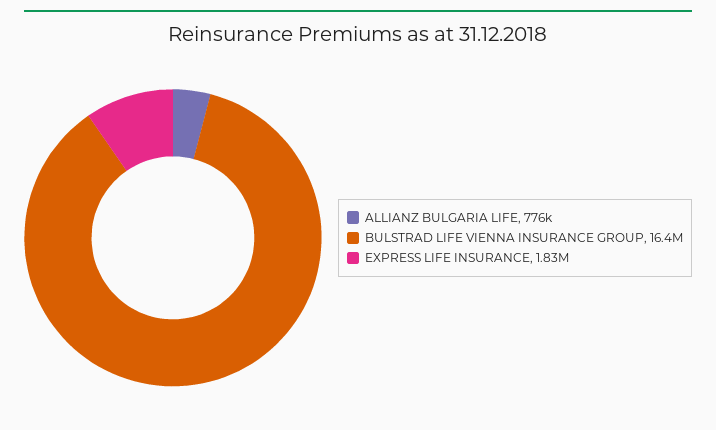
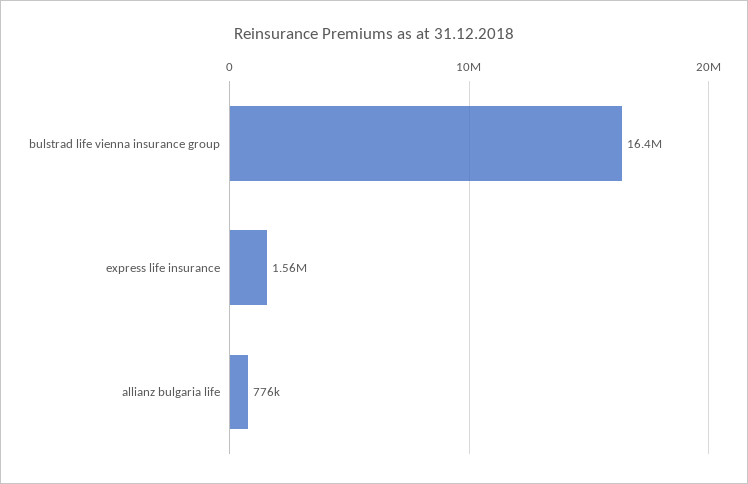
  {
    "ALLIANZ BULGARIA LIFE": 776000,
    "BULSTRAD LIFE VIENNA INSURANCE GROUP": 16400000,
-   "EXPRESS LIFE INSURANCE": 1830000
+   "EXPRESS LIFE INSURANCE": 1560000
  }

